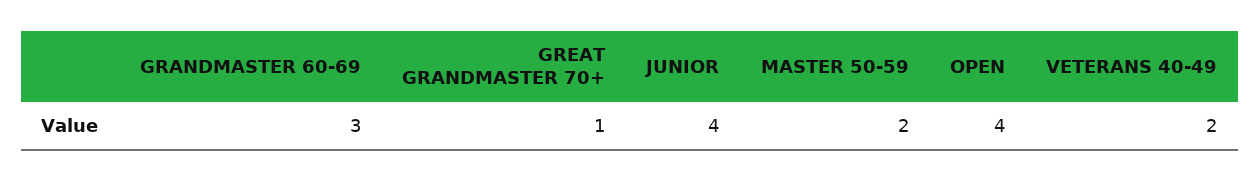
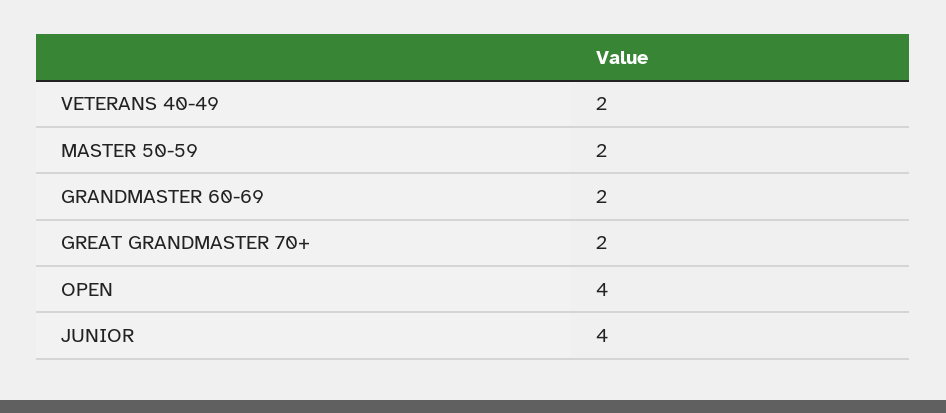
  {
-   "GRANDMASTER 60-69": 3,
+   "GRANDMASTER 60-69": 2,
-   "GREAT GRANDMASTER 70+": 1,
+   "GREAT GRANDMASTER 70+": 2,
    "JUNIOR": 4,
    "MASTER 50-59": 2,
    "OPEN": 4,
    "VETERANS 40-49": 2
  }

